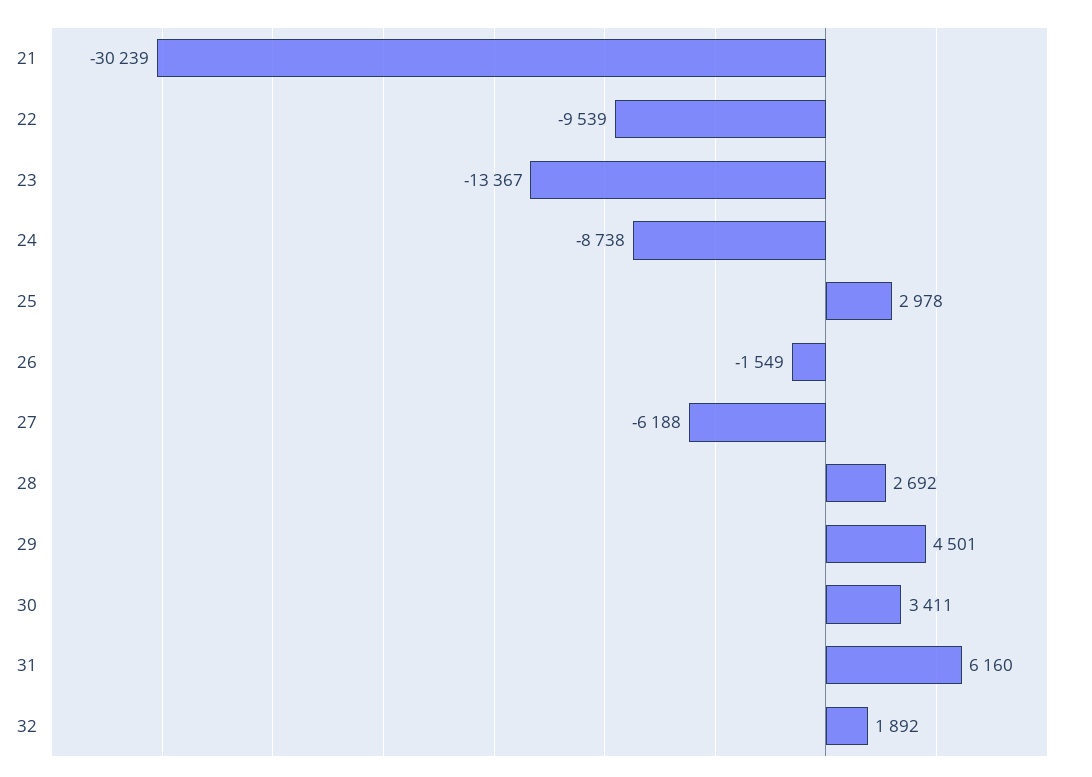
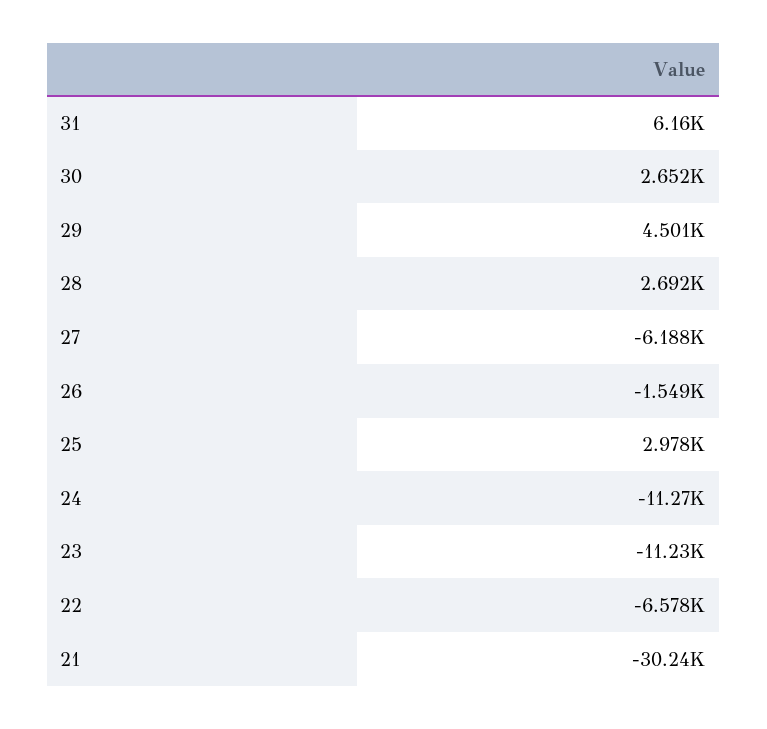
  {
    "21": -30239,
-   "22": -9539,
+   "22": -6578,
-   "23": -13367,
+   "23": -11230,
-   "24": -8738,
+   "24": -11270,
    "25": 2978,
    "26": -1549,
    "27": -6188,
    "28": 2692,
    "29": 4501,
-   "30": 3411,
+   "30": 2652,
-   "31": 6160,
+   "31": 6160
-   "32": 1892
  }

